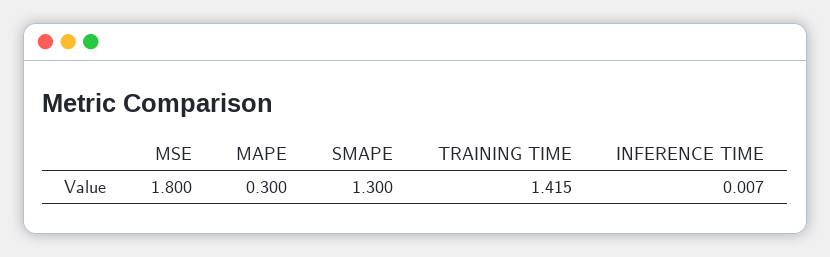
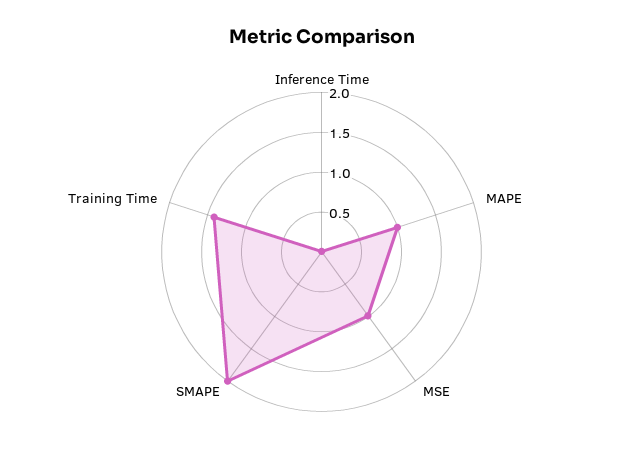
  {
-   "MSE": 1.8,
+   "MSE": 1,
-   "MAPE": 0.3,
+   "MAPE": 1,
-   "SMAPE": 1.3,
+   "SMAPE": 2,
    "TRAINING TIME": 1.415,
    "INFERENCE TIME": 0.007
  }

